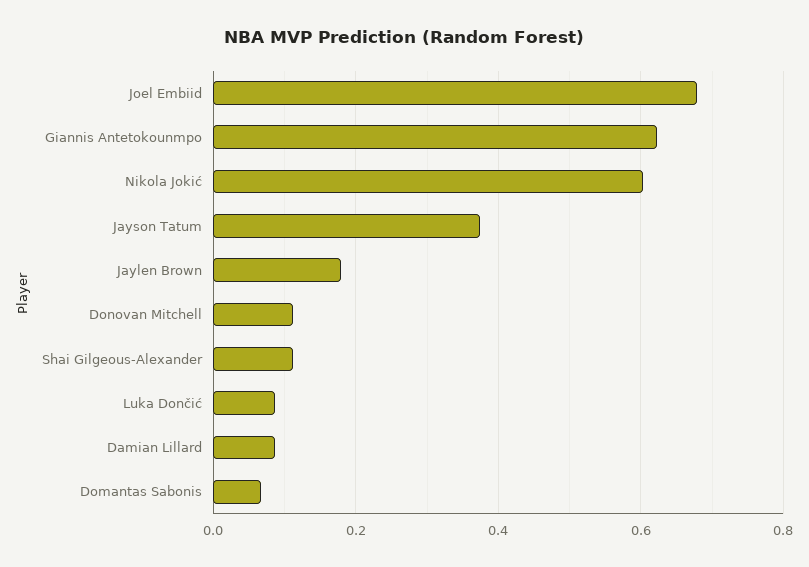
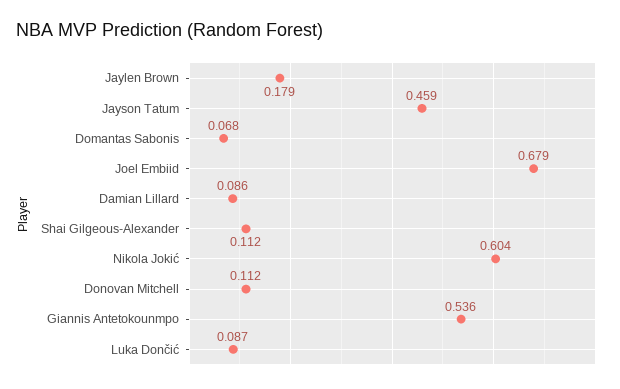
  {
    "Joel Embiid": 0.679,
-   "Giannis Antetokounmpo": 0.62,
+   "Giannis Antetokounmpo": 0.536,
    "Nikola Jokić": 0.604,
-   "Jayson Tatum": 0.38,
+   "Jayson Tatum": 0.459,
    "Jaylen Brown": 0.179,
    "Donovan Mitchell": 0.112,
    "Shai Gilgeous-Alexander": 0.112,
    "Luka Dončić": 0.087,
    "Damian Lillard": 0.086,
    "Domantas Sabonis": 0.068
  }

